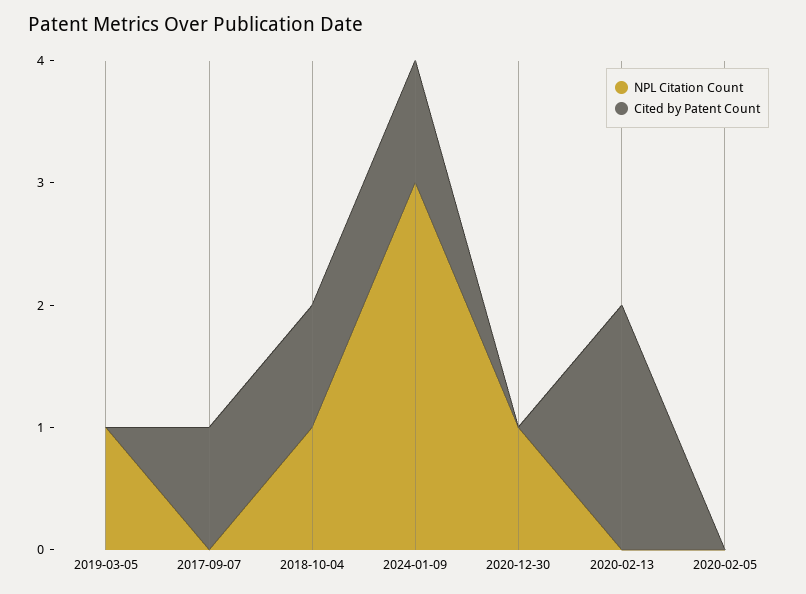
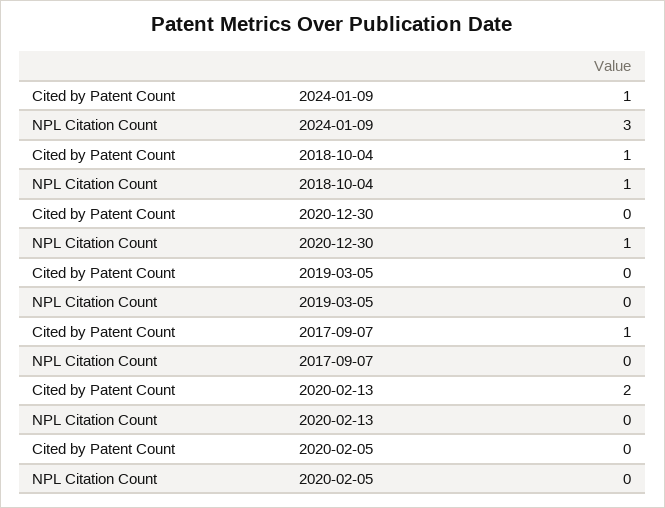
  {
    "NPL Citation Count": {
-     "2019-03-05": 1,
+     "2019-03-05": 0,
      "2017-09-07": 0,
      "2018-10-04": 1,
      "2024-01-09": 3,
      "2020-12-30": 1,
      "2020-02-13": 0,
      "2020-02-05": 0
    },
    "Cited by Patent Count": {
      "2019-03-05": 0,
      "2017-09-07": 1,
      "2018-10-04": 1,
      "2024-01-09": 1,
      "2020-12-30": 0,
      "2020-02-13": 2,
      "2020-02-05": 0
    }
  }

